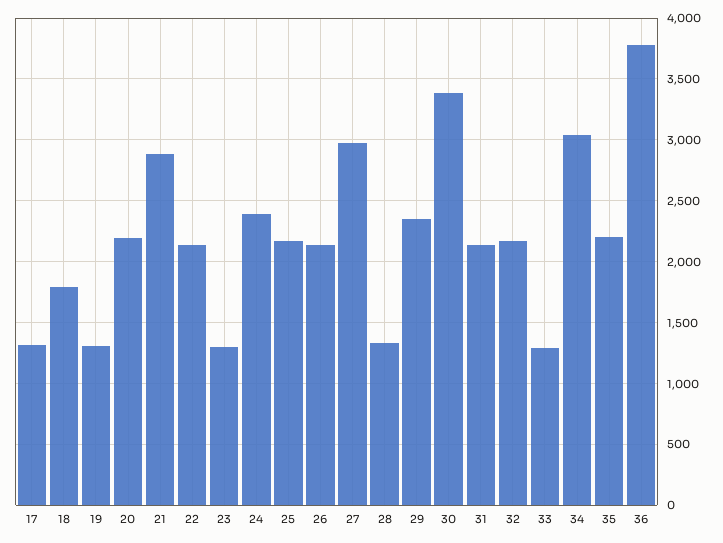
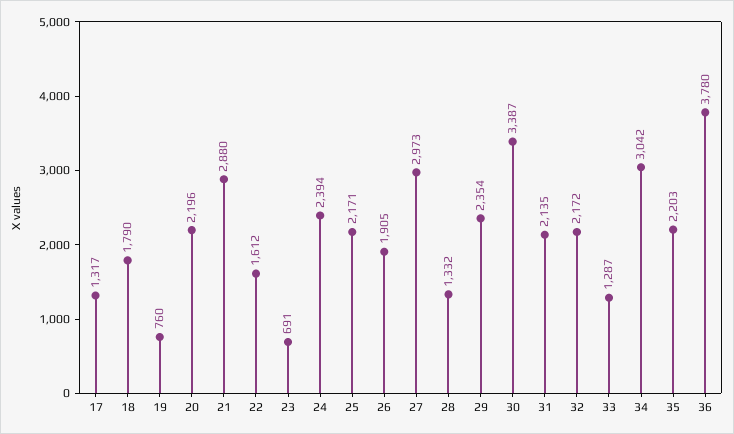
  {
    "17": 1317,
    "18": 1790,
-   "19": 1300,
+   "19": 760,
    "20": 2196,
    "21": 2880,
-   "22": 2150,
+   "22": 1612,
-   "23": 1300,
+   "23": 691,
    "24": 2394,
    "25": 2171,
-   "26": 2150,
+   "26": 1905,
    "27": 2973,
    "28": 1332,
    "29": 2354,
    "30": 3387,
    "31": 2135,
    "32": 2172,
    "33": 1287,
    "34": 3042,
    "35": 2203,
    "36": 3780
  }

